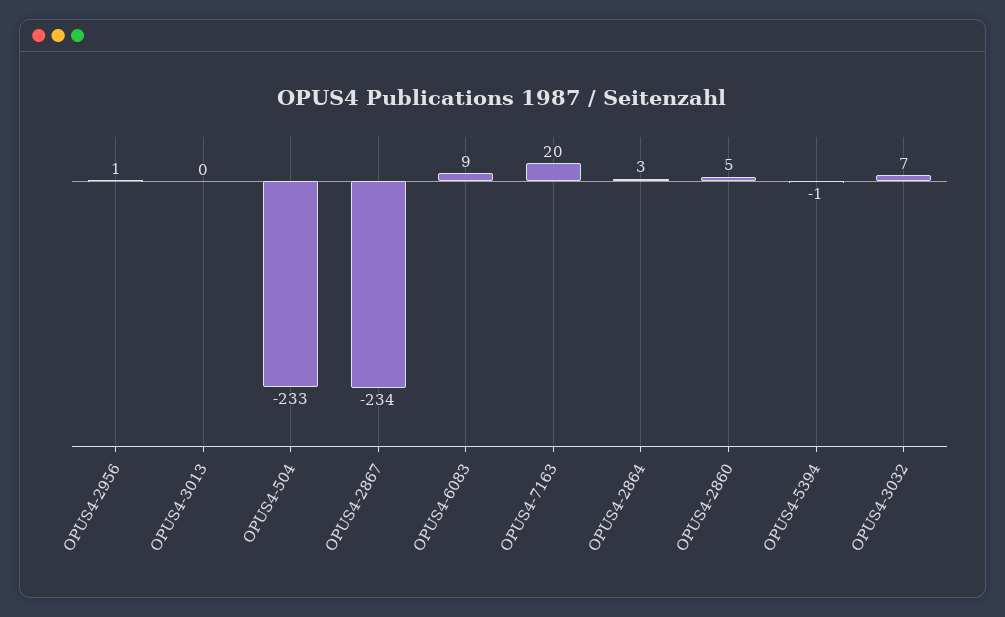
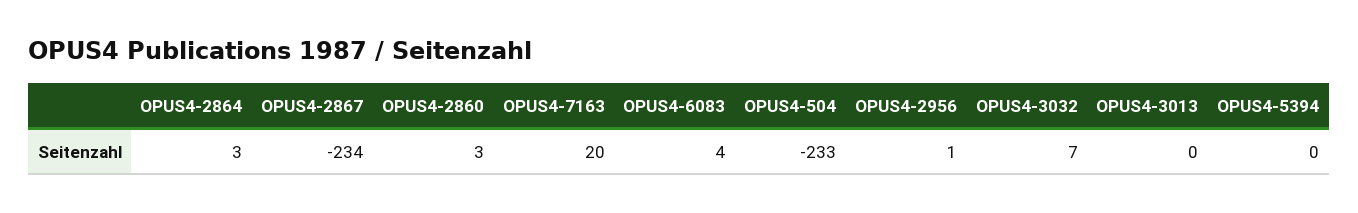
  {
    "OPUS4-2956": 1,
    "OPUS4-3013": 0,
    "OPUS4-504": -233,
    "OPUS4-2867": -234,
-   "OPUS4-6083": 9,
+   "OPUS4-6083": 4,
    "OPUS4-7163": 20,
    "OPUS4-2864": 3,
-   "OPUS4-2860": 5,
+   "OPUS4-2860": 3,
-   "OPUS4-5394": -1,
+   "OPUS4-5394": 0,
    "OPUS4-3032": 7
  }

